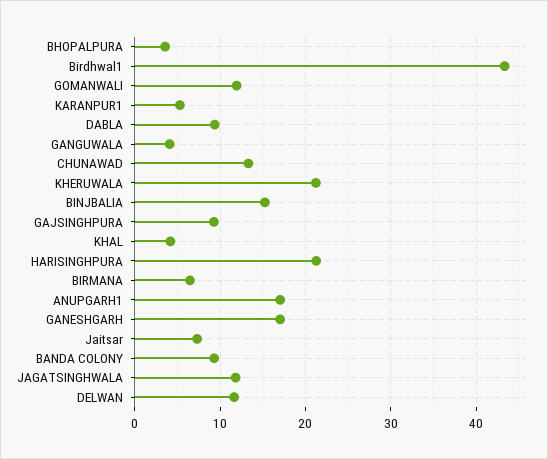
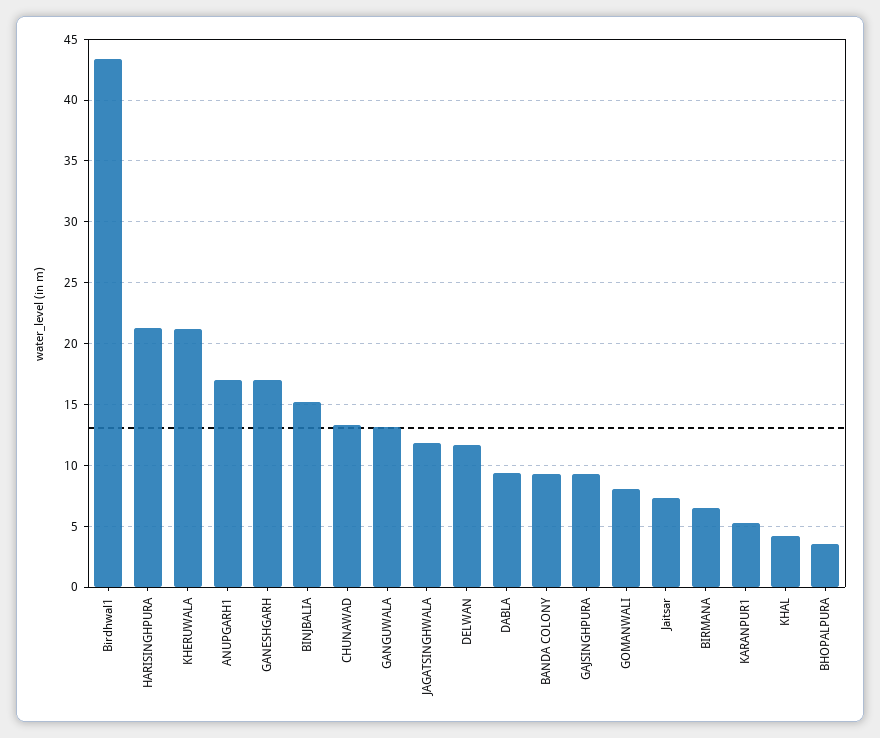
  {
    "BHOPALPURA": 3.5,
    "Birdhwal1": 43.5,
-   "GOMANWALI": 12,
+   "GOMANWALI": 8,
    "KARANPUR1": 5.5,
    "DABLA": 9.5,
-   "GANGUWALA": 4,
+   "GANGUWALA": 13,
    "CHUNAWAD": 13.5,
    "KHERUWALA": 21,
    "BINJBALIA": 15,
    "GAJSINGHPURA": 9.5,
    "KHAL": 4,
    "HARISINGHPURA": 21.5,
    "BIRMANA": 6.5,
    "ANUPGARH1": 17,
    "GANESHGARH": 17,
    "Jaitsar": 7.5,
    "BANDA COLONY": 9.5,
    "JAGATSINGHWALA": 12,
    "DELWAN": 11.5
  }

